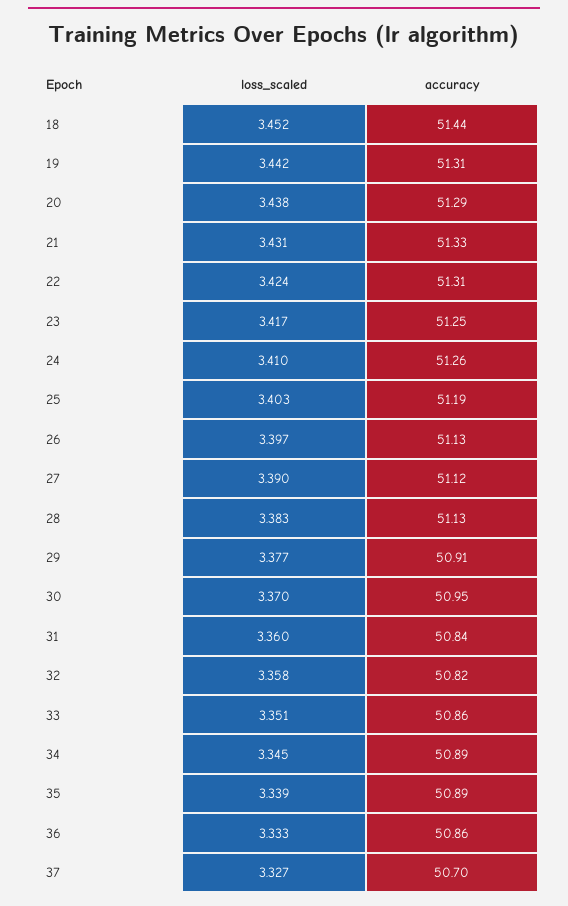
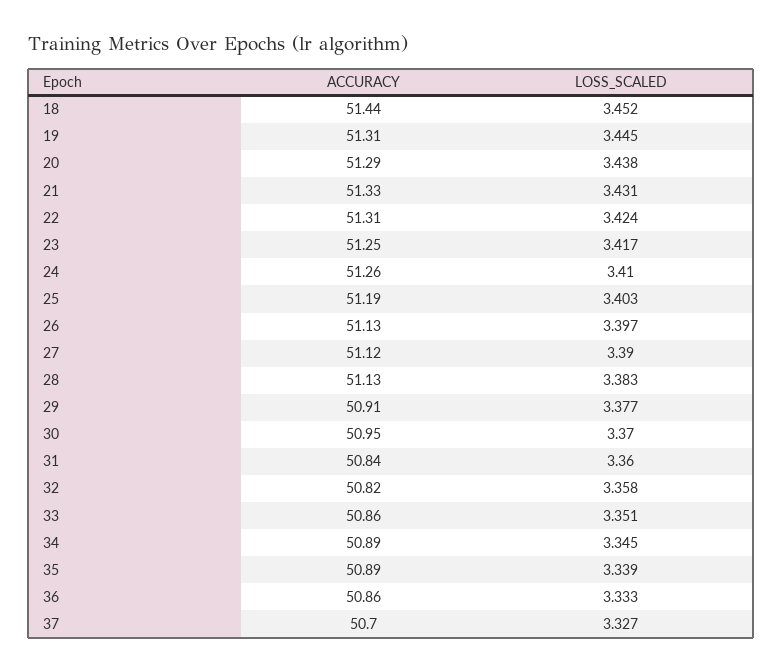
  {
    "loss_scaled": {
      "18": 3.452,
-     "19": 3.442,
+     "19": 3.445,
      "20": 3.438,
      "21": 3.431,
      "22": 3.424,
      "23": 3.417,
      "24": 3.41,
      "25": 3.403,
      "26": 3.397,
      "27": 3.39,
      "28": 3.383,
      "29": 3.377,
      "30": 3.37,
      "31": 3.36,
      "32": 3.358,
      "33": 3.351,
      "34": 3.345,
      "35": 3.339,
      "36": 3.333,
      "37": 3.327
    },
    "accuracy": {
      "18": 51.44,
      "19": 51.31,
      "20": 51.29,
      "21": 51.33,
      "22": 51.31,
      "23": 51.25,
      "24": 51.26,
      "25": 51.19,
      "26": 51.13,
      "27": 51.12,
      "28": 51.13,
      "29": 50.91,
      "30": 50.95,
      "31": 50.84,
      "32": 50.82,
      "33": 50.86,
      "34": 50.89,
      "35": 50.89,
      "36": 50.86,
      "37": 50.7
    }
  }

